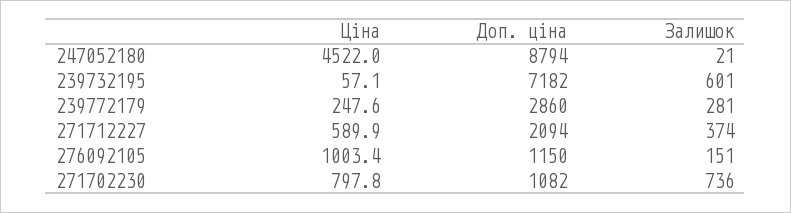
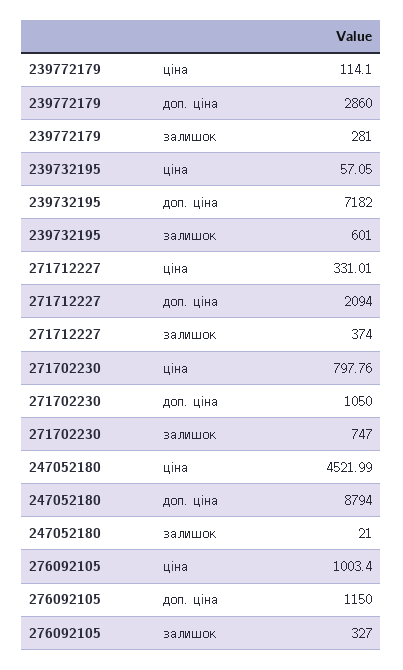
  {
    "Ціна": {
      "247052180": 4521.99,
      "239732195": 57.05,
-     "239772179": 247.6,
+     "239772179": 114.1,
-     "271712227": 589.9,
+     "271712227": 331.01,
      "276092105": 1003.4,
      "271702230": 797.76
    },
    "Доп. ціна": {
      "247052180": 8794,
      "239732195": 7182,
      "239772179": 2860,
      "271712227": 2094,
      "276092105": 1150,
-     "271702230": 1082
+     "271702230": 1050
    },
    "Залишок": {
      "247052180": 21,
      "239732195": 601,
      "239772179": 281,
      "271712227": 374,
-     "276092105": 151,
+     "276092105": 327,
-     "271702230": 736
+     "271702230": 747
    }
  }

